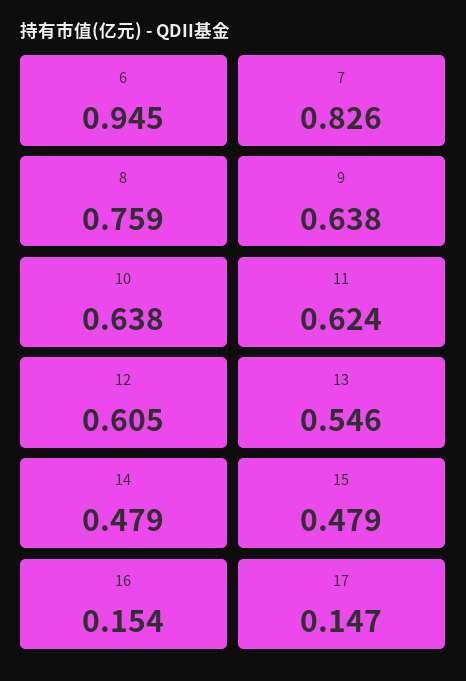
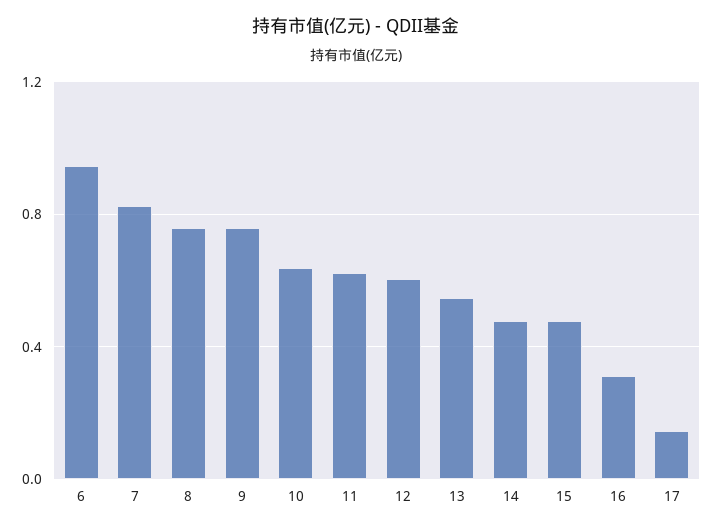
  {
    "6": 0.945,
    "7": 0.826,
    "8": 0.759,
-   "9": 0.638,
+   "9": 0.75,
    "10": 0.638,
    "11": 0.624,
    "12": 0.605,
    "13": 0.546,
    "14": 0.479,
    "15": 0.479,
-   "16": 0.154,
+   "16": 0.3,
    "17": 0.147
  }

